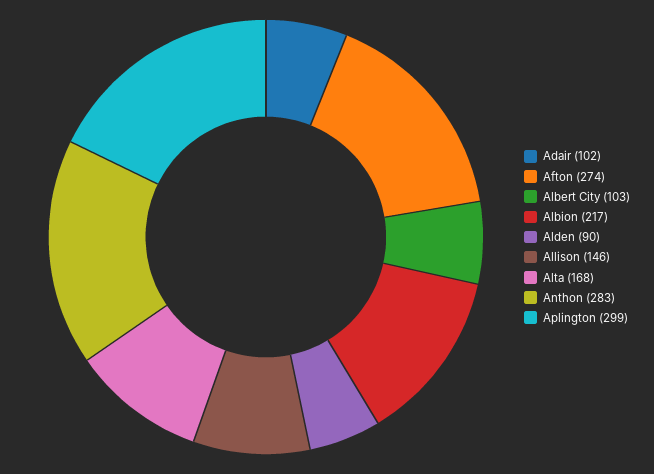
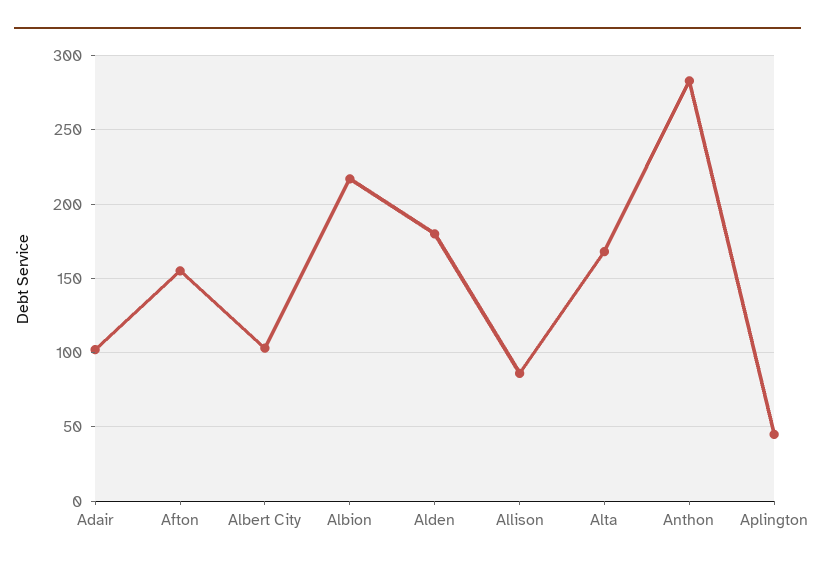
  {
    "Adair": 102,
-   "Afton": 274,
+   "Afton": 155,
    "Albert City": 103,
    "Albion": 217,
-   "Alden": 90,
+   "Alden": 180,
-   "Allison": 146,
+   "Allison": 85,
    "Alta": 168,
    "Anthon": 283,
-   "Aplington": 299
+   "Aplington": 45
  }

